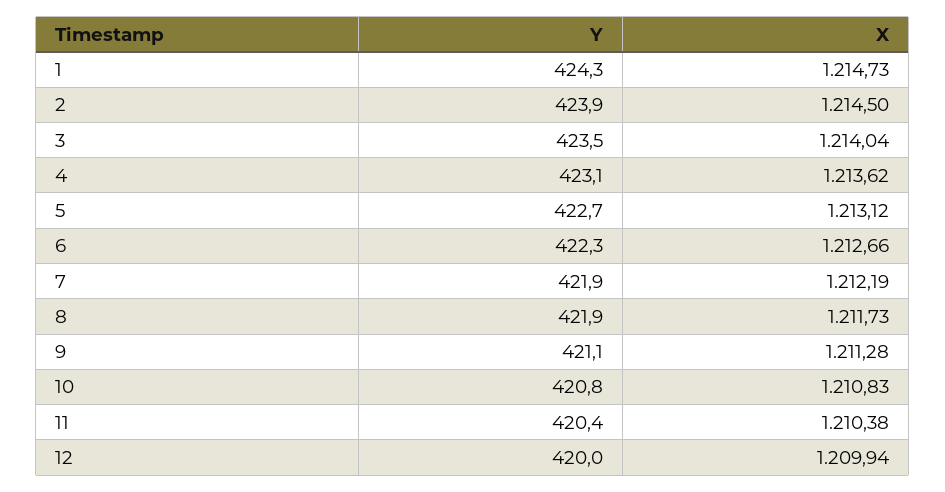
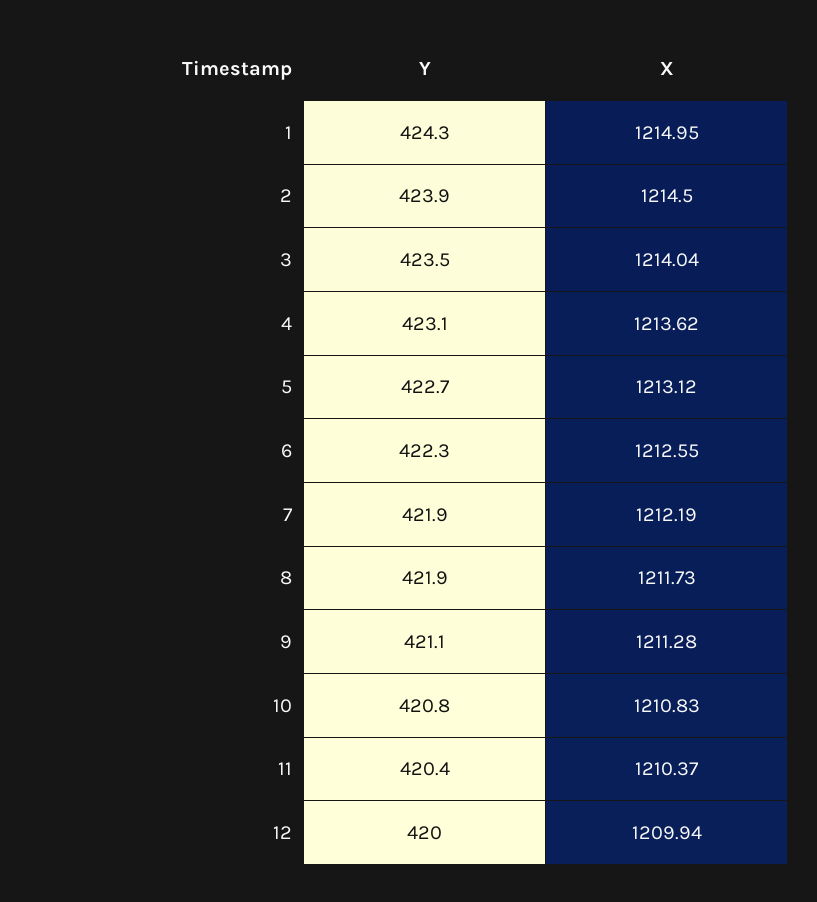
  {
    "Y": {
      "1": 424.3,
      "2": 423.9,
      "3": 423.5,
      "4": 423.1,
      "5": 422.7,
      "6": 422.3,
      "7": 421.9,
      "8": 421.9,
      "9": 421.1,
      "10": 420.8,
      "11": 420.4,
      "12": 420
    },
    "X": {
-     "1": 1214.73,
+     "1": 1214.95,
      "2": 1214.5,
      "3": 1214.04,
      "4": 1213.62,
      "5": 1213.12,
-     "6": 1212.66,
+     "6": 1212.55,
      "7": 1212.19,
      "8": 1211.73,
      "9": 1211.28,
      "10": 1210.83,
-     "11": 1210.38,
+     "11": 1210.37,
      "12": 1209.94
    }
  }

